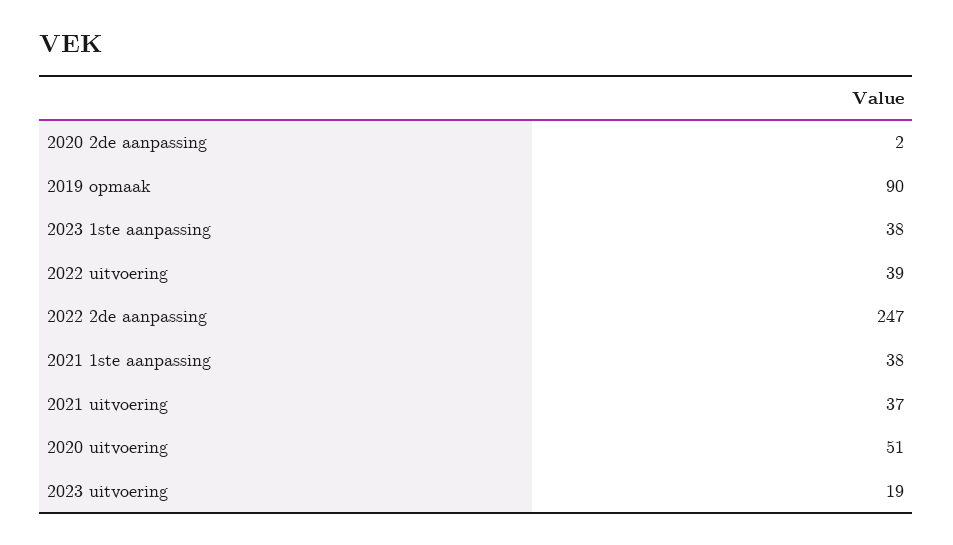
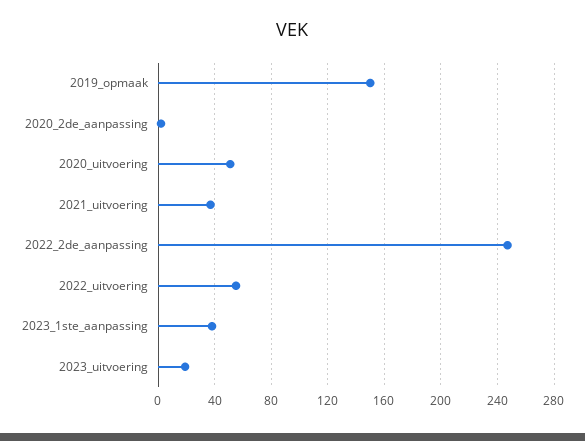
  {
    "2020 2de aanpassing": 2,
-   "2019 opmaak": 90,
+   "2019 opmaak": 150,
    "2023 1ste aanpassing": 38,
-   "2022 uitvoering": 39,
+   "2022 uitvoering": 55,
    "2022 2de aanpassing": 247,
-   "2021 1ste aanpassing": 38,
    "2021 uitvoering": 37,
    "2020 uitvoering": 51,
    "2023 uitvoering": 19
  }

